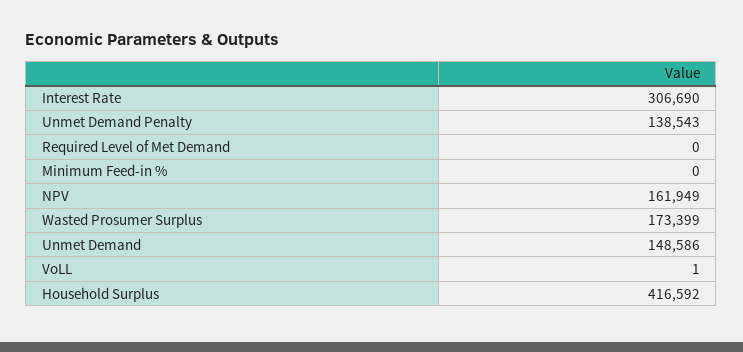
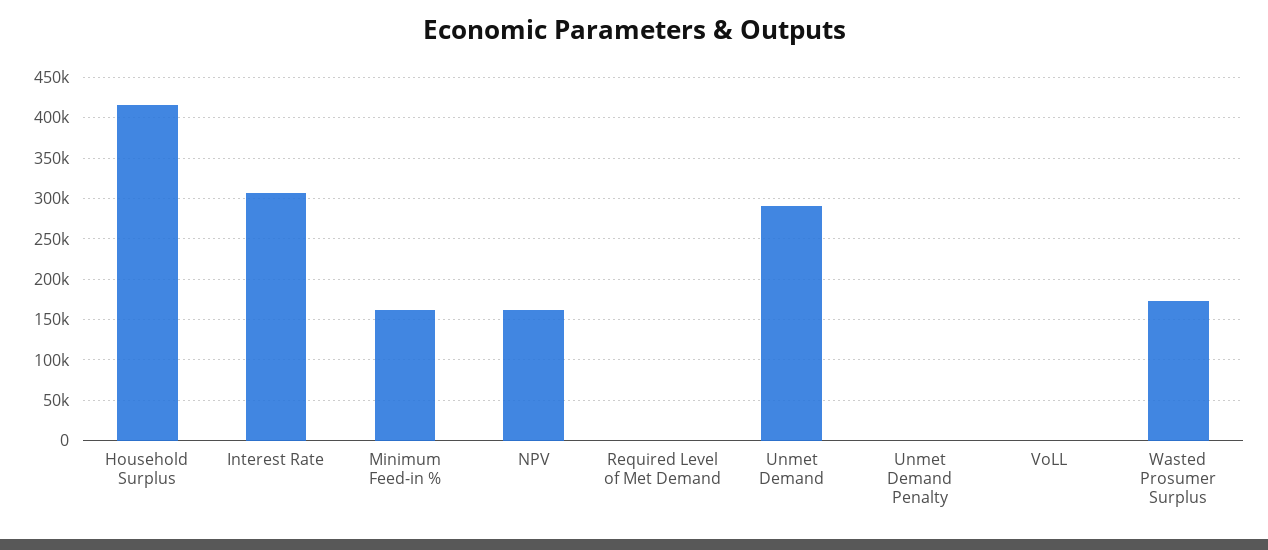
  {
    "Interest Rate": 306690,
-   "Unmet Demand Penalty": 138543,
+   "Unmet Demand Penalty": 0,
    "Required Level of Met Demand": 0,
-   "Minimum Feed-in %": 0,
+   "Minimum Feed-in %": 160000,
    "NPV": 161949,
    "Wasted Prosumer Surplus": 173399,
-   "Unmet Demand": 148586,
+   "Unmet Demand": 290000,
    "VoLL": 1,
    "Household Surplus": 416592
  }

